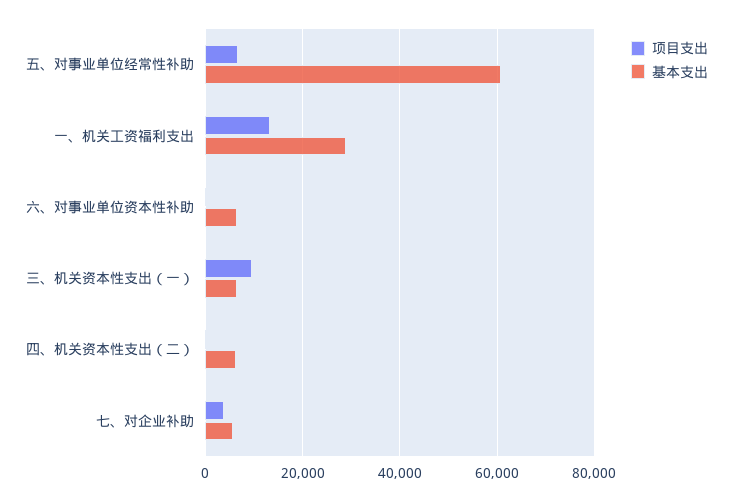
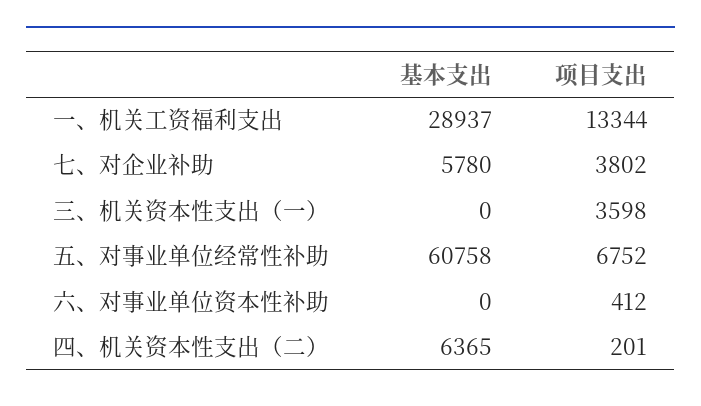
  {
    "项目支出": {
      "五、对事业单位经常性补助": 6752,
      "一、机关工资福利支出": 13344,
      "六、对事业单位资本性补助": 412,
-     "三、机关资本性支出（一）": 10000,
+     "三、机关资本性支出（一）": 3598,
      "四、机关资本性支出（二）": 201,
      "七、对企业补助": 3802
    },
    "基本支出": {
      "五、对事业单位经常性补助": 60758,
      "一、机关工资福利支出": 28937,
-     "六、对事业单位资本性补助": 6000,
+     "六、对事业单位资本性补助": 0,
-     "三、机关资本性支出（一）": 6000,
+     "三、机关资本性支出（一）": 0,
      "四、机关资本性支出（二）": 6365,
      "七、对企业补助": 5780
    }
  }

